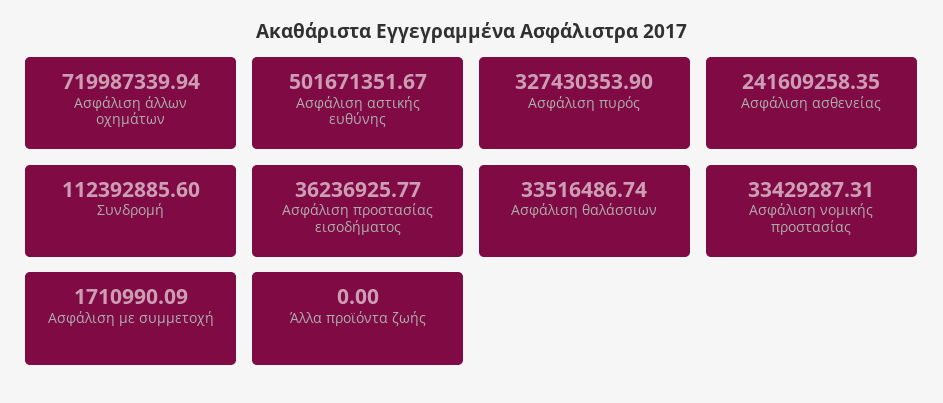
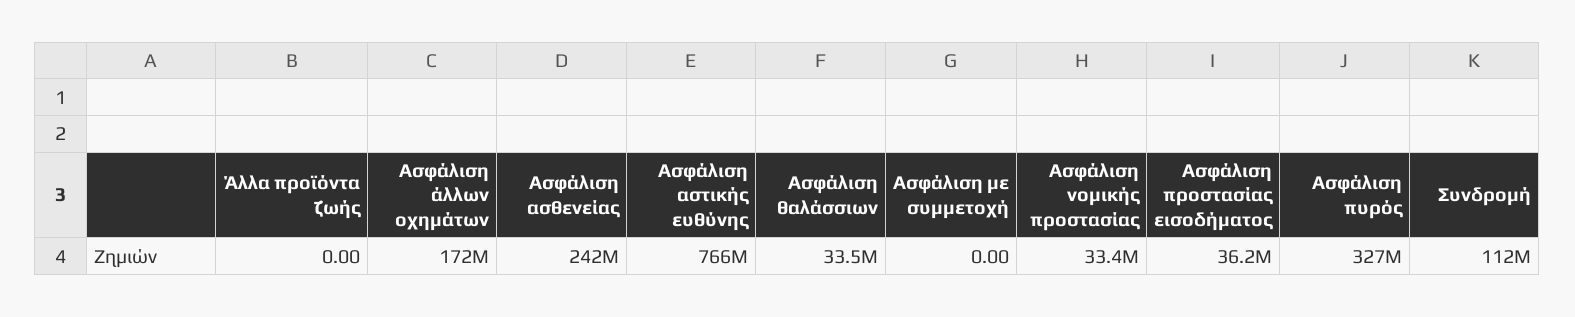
  {
-   "Ασφάλιση άλλων οχημάτων": 719987339.94,
+   "Ασφάλιση άλλων οχημάτων": 172000000,
-   "Ασφάλιση αστικής ευθύνης": 501671351.67,
+   "Ασφάλιση αστικής ευθύνης": 766000000,
    "Ασφάλιση πυρός": 327430353.9,
    "Ασφάλιση ασθενείας": 241609258.35,
    "Συνδρομή": 112392885.6,
    "Ασφάλιση προστασίας εισοδήματος": 36236925.77,
    "Ασφάλιση θαλάσσιων": 33516486.74,
    "Ασφάλιση νομικής προστασίας": 33429287.31,
-   "Ασφάλιση με συμμετοχή": 1710990.09,
+   "Ασφάλιση με συμμετοχή": 0,
    "Άλλα προϊόντα ζωής": 0
  }

